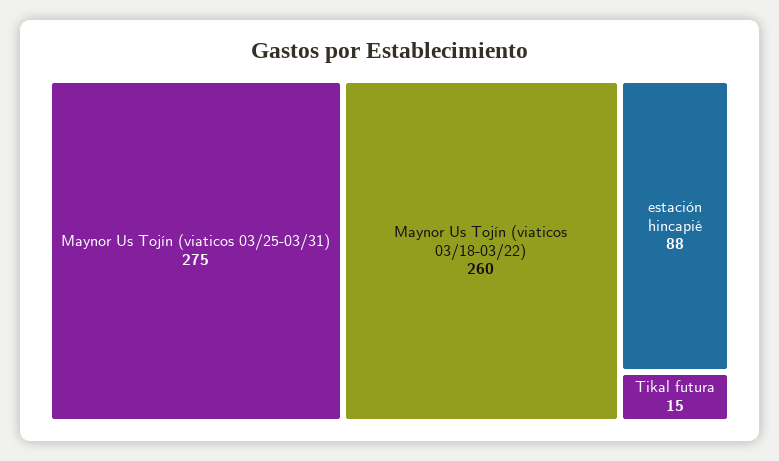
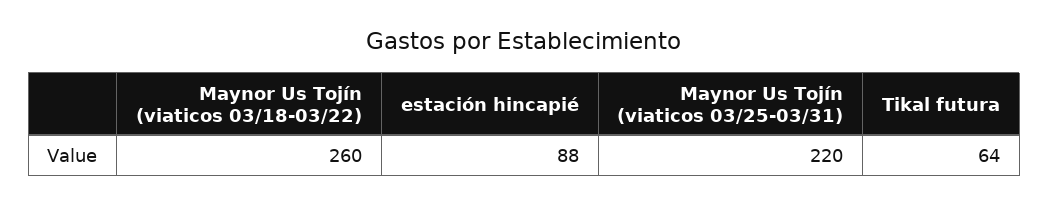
  {
-   "Maynor Us Tojín (viaticos 03/25-03/31)": 275,
+   "Maynor Us Tojín (viaticos 03/25-03/31)": 220,
    "Maynor Us Tojín (viaticos 03/18-03/22)": 260,
    "estación hincapié": 88,
-   "Tikal futura": 15
+   "Tikal futura": 64
  }

